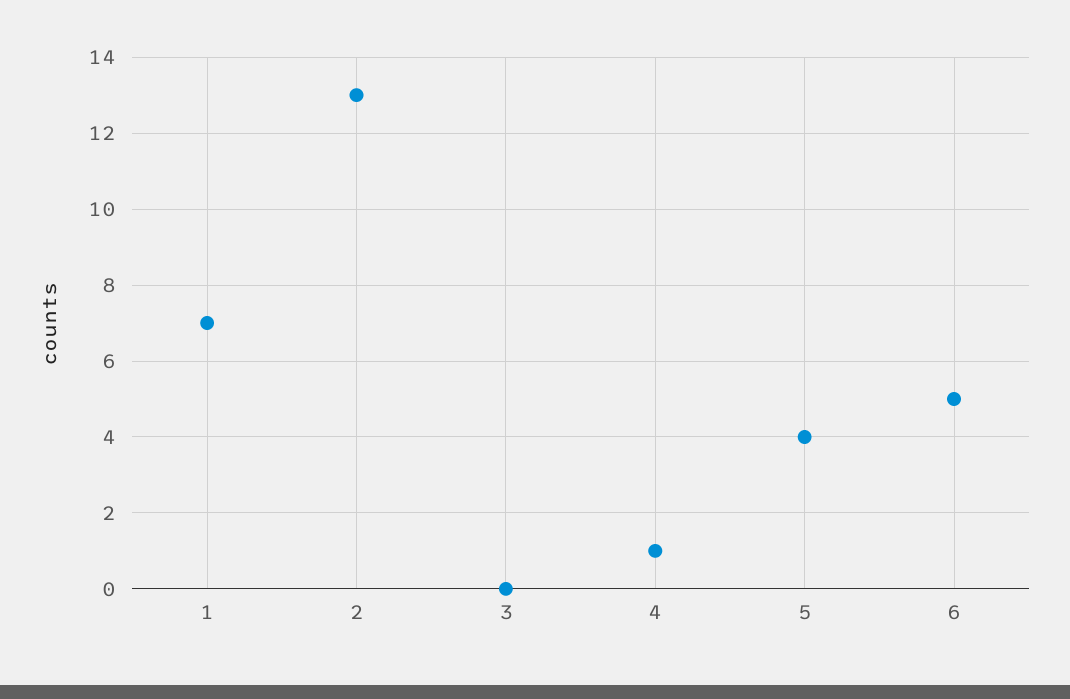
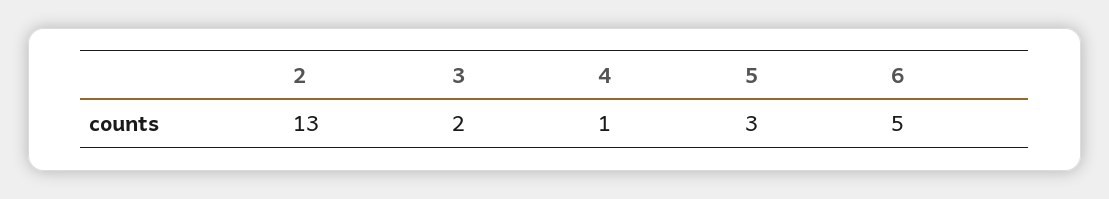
  {
-   "1": 7,
    "2": 13,
-   "3": 0,
+   "3": 2,
    "4": 1,
-   "5": 4,
+   "5": 3,
    "6": 5
  }

